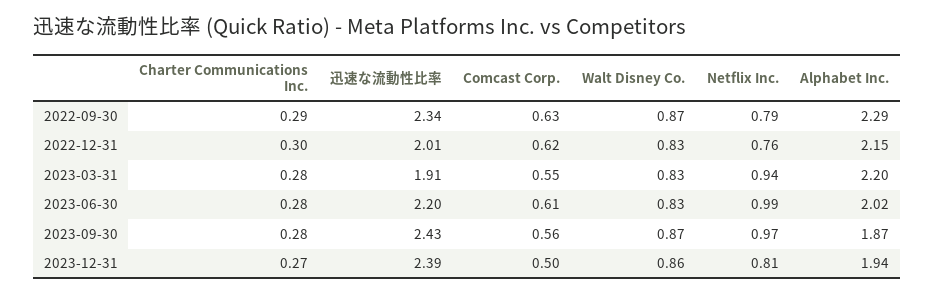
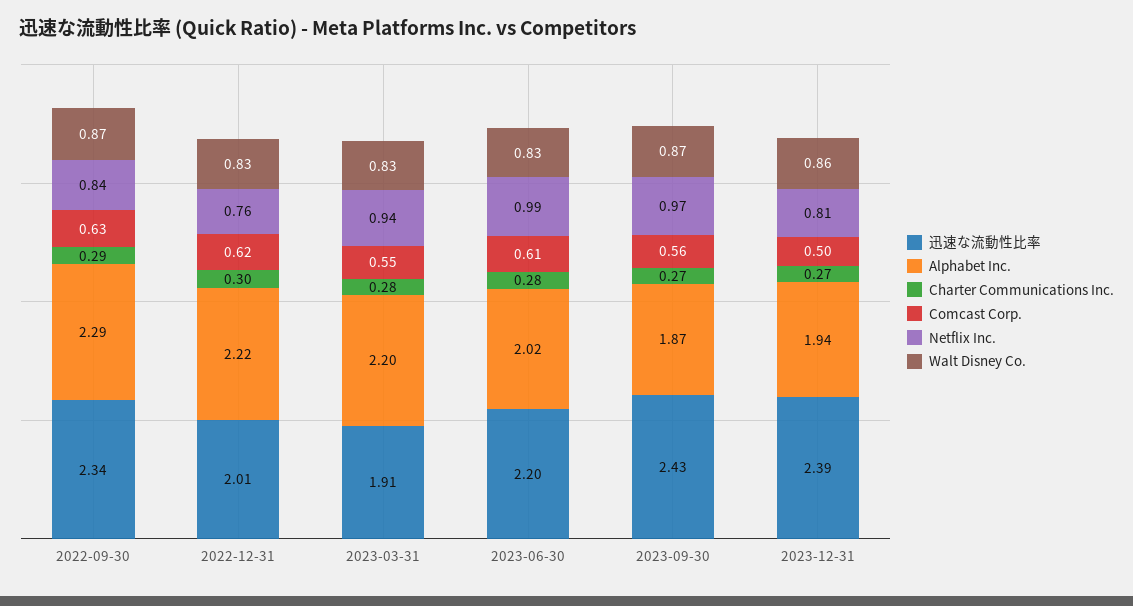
  {
    "Charter Communications Inc.": {
      "2022-09-30": 0.29,
      "2022-12-31": 0.3,
      "2023-03-31": 0.28,
      "2023-06-30": 0.28,
-     "2023-09-30": 0.28,
+     "2023-09-30": 0.27,
      "2023-12-31": 0.27
    },
    "迅速な流動性比率": {
      "2022-09-30": 2.34,
      "2022-12-31": 2.01,
      "2023-03-31": 1.91,
      "2023-06-30": 2.2,
      "2023-09-30": 2.43,
      "2023-12-31": 2.39
    },
    "Comcast Corp.": {
      "2022-09-30": 0.63,
      "2022-12-31": 0.62,
      "2023-03-31": 0.55,
      "2023-06-30": 0.61,
      "2023-09-30": 0.56,
      "2023-12-31": 0.5
    },
    "Walt Disney Co.": {
      "2022-09-30": 0.87,
      "2022-12-31": 0.83,
      "2023-03-31": 0.83,
      "2023-06-30": 0.83,
      "2023-09-30": 0.87,
      "2023-12-31": 0.86
    },
    "Netflix Inc.": {
-     "2022-09-30": 0.79,
+     "2022-09-30": 0.84,
      "2022-12-31": 0.76,
      "2023-03-31": 0.94,
      "2023-06-30": 0.99,
      "2023-09-30": 0.97,
      "2023-12-31": 0.81
    },
    "Alphabet Inc.": {
      "2022-09-30": 2.29,
-     "2022-12-31": 2.15,
+     "2022-12-31": 2.22,
      "2023-03-31": 2.2,
      "2023-06-30": 2.02,
      "2023-09-30": 1.87,
      "2023-12-31": 1.94
    }
  }

